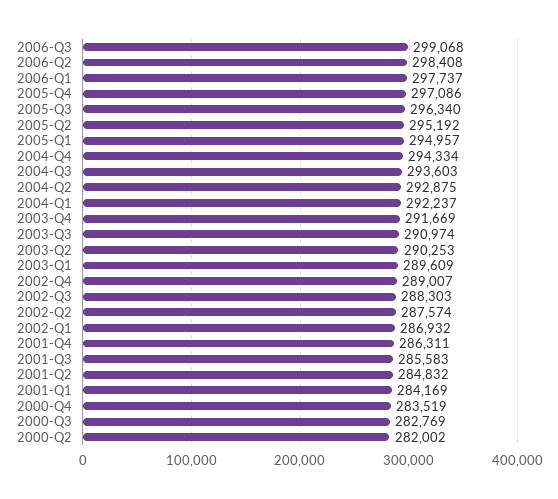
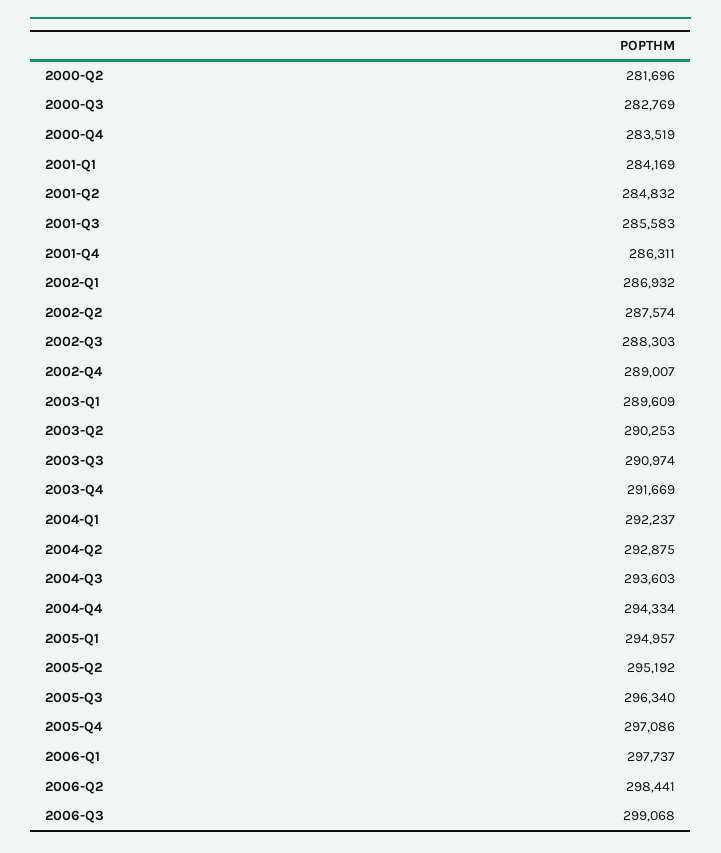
  {
    "2006-Q3": 299068,
-   "2006-Q2": 298408,
+   "2006-Q2": 298441,
    "2006-Q1": 297737,
    "2005-Q4": 297086,
    "2005-Q3": 296340,
    "2005-Q2": 295192,
    "2005-Q1": 294957,
    "2004-Q4": 294334,
    "2004-Q3": 293603,
    "2004-Q2": 292875,
    "2004-Q1": 292237,
    "2003-Q4": 291669,
    "2003-Q3": 290974,
    "2003-Q2": 290253,
    "2003-Q1": 289609,
    "2002-Q4": 289007,
    "2002-Q3": 288303,
    "2002-Q2": 287574,
    "2002-Q1": 286932,
    "2001-Q4": 286311,
    "2001-Q3": 285583,
    "2001-Q2": 284832,
    "2001-Q1": 284169,
    "2000-Q4": 283519,
    "2000-Q3": 282769,
-   "2000-Q2": 282002
+   "2000-Q2": 281696
  }

